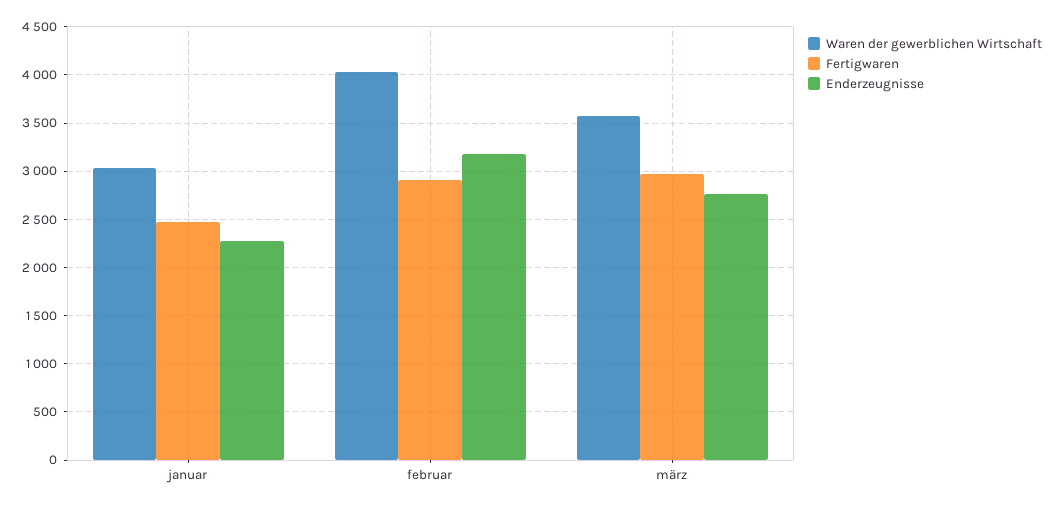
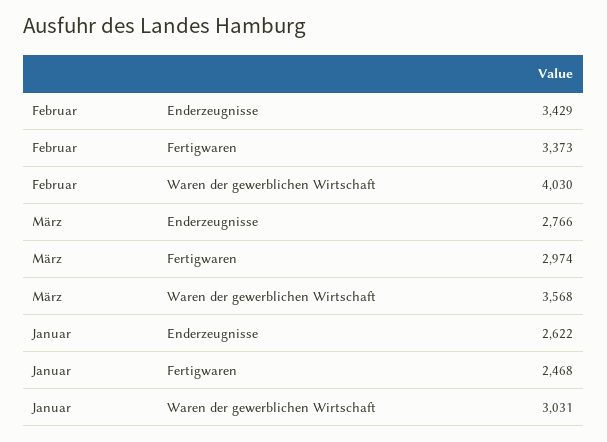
  {
    "Waren der gewerblichen Wirtschaft": {
      "januar": 3031,
      "februar": 4030,
      "märz": 3568
    },
    "Fertigwaren": {
      "januar": 2468,
-     "februar": 2900,
+     "februar": 3373,
      "märz": 2974
    },
    "Enderzeugnisse": {
-     "januar": 2300,
+     "januar": 2622,
-     "februar": 3200,
+     "februar": 3429,
      "märz": 2766
    }
  }

